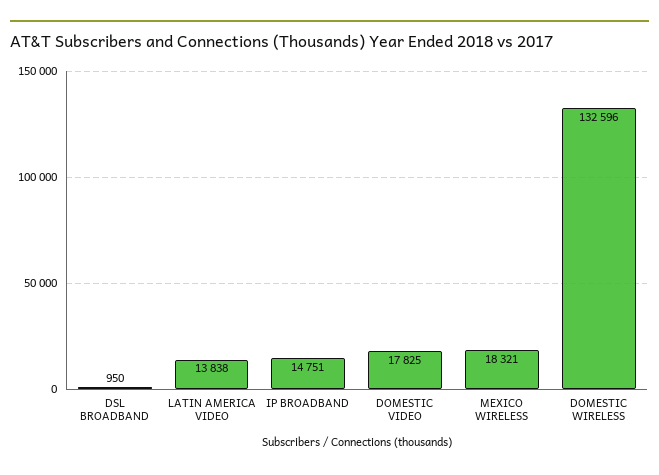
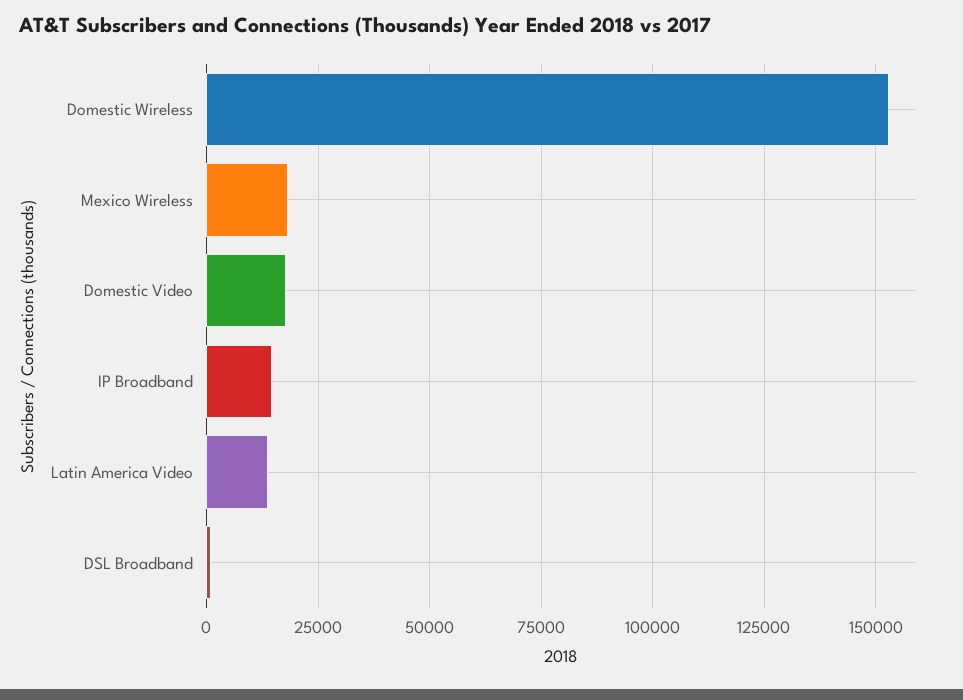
  {
    "DSL BROADBAND": 950,
    "LATIN AMERICA VIDEO": 13838,
    "IP BROADBAND": 14751,
    "DOMESTIC VIDEO": 17825,
    "MEXICO WIRELESS": 18321,
-   "DOMESTIC WIRELESS": 132596
+   "DOMESTIC WIRELESS": 152500
  }

